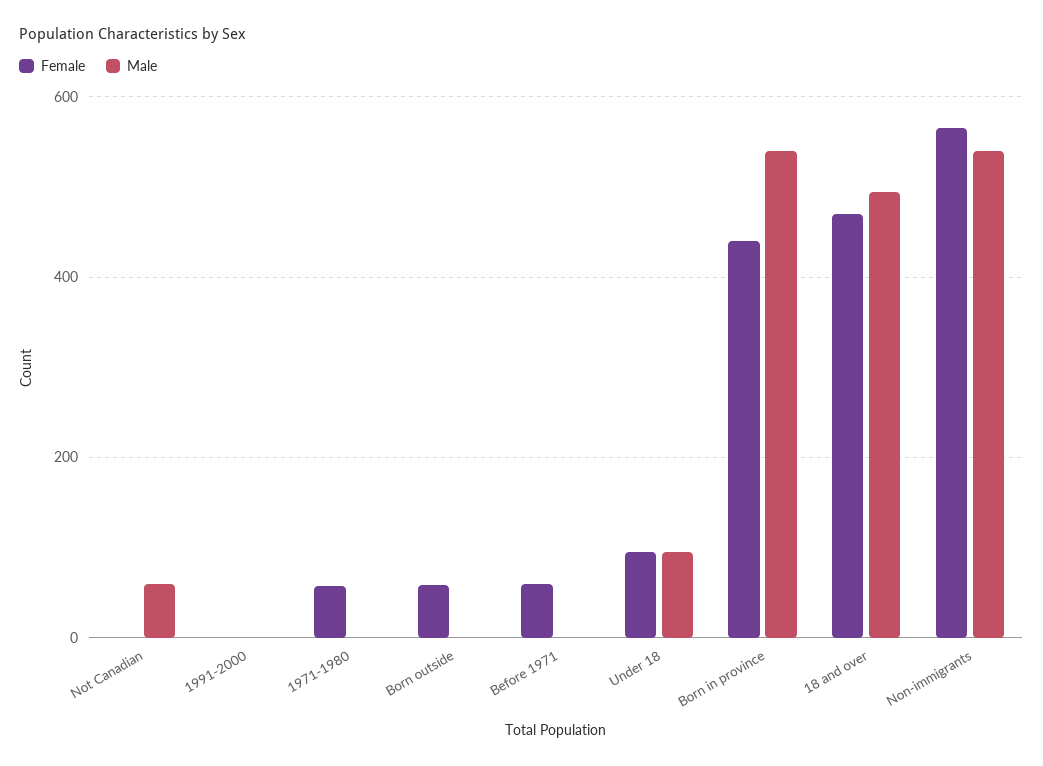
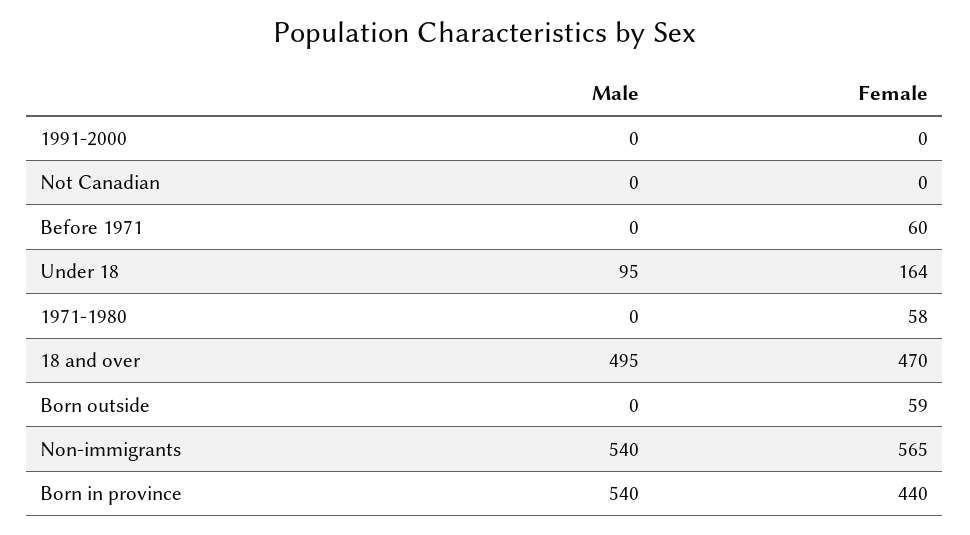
  {
    "Female": {
      "Not Canadian": 0,
      "1991-2000": 0,
      "1971-1980": 58,
      "Born outside": 59,
      "Before 1971": 60,
-     "Under 18": 100,
+     "Under 18": 164,
      "Born in province": 440,
      "18 and over": 470,
      "Non-immigrants": 565
    },
    "Male": {
-     "Not Canadian": 60,
+     "Not Canadian": 0,
      "1991-2000": 0,
      "1971-1980": 0,
      "Born outside": 0,
      "Before 1971": 0,
      "Under 18": 95,
      "Born in province": 540,
      "18 and over": 495,
      "Non-immigrants": 540
    }
  }

